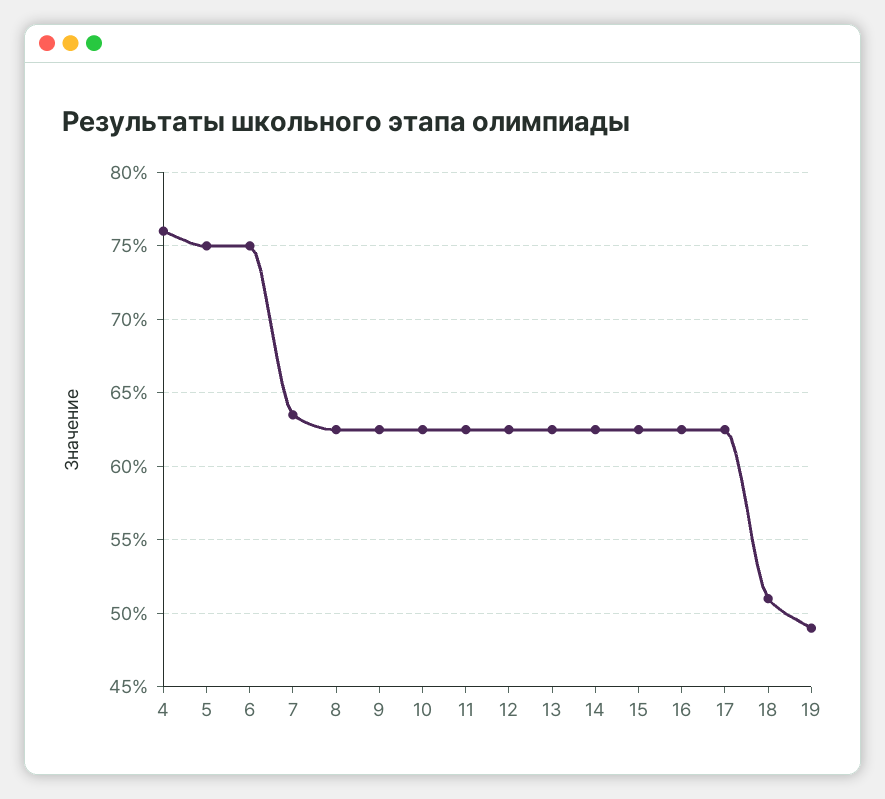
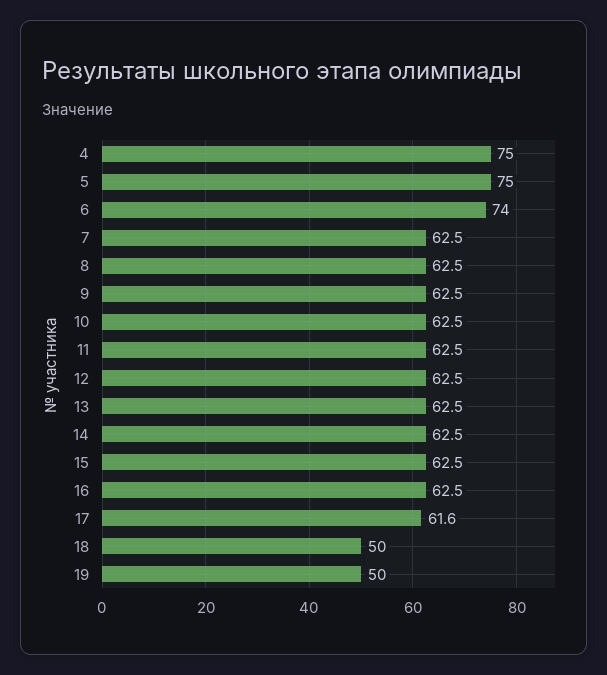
  {
-   "4": 76,
+   "4": 75,
    "5": 75,
-   "6": 75,
+   "6": 74,
-   "7": 63.5,
+   "7": 62.5,
    "8": 62.5,
    "9": 62.5,
    "10": 62.5,
    "11": 62.5,
    "12": 62.5,
    "13": 62.5,
    "14": 62.5,
    "15": 62.5,
    "16": 62.5,
-   "17": 62.5,
+   "17": 61.6,
-   "18": 51,
+   "18": 50,
-   "19": 49
+   "19": 50
  }

